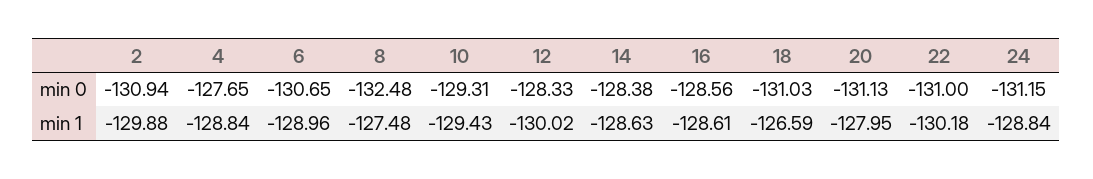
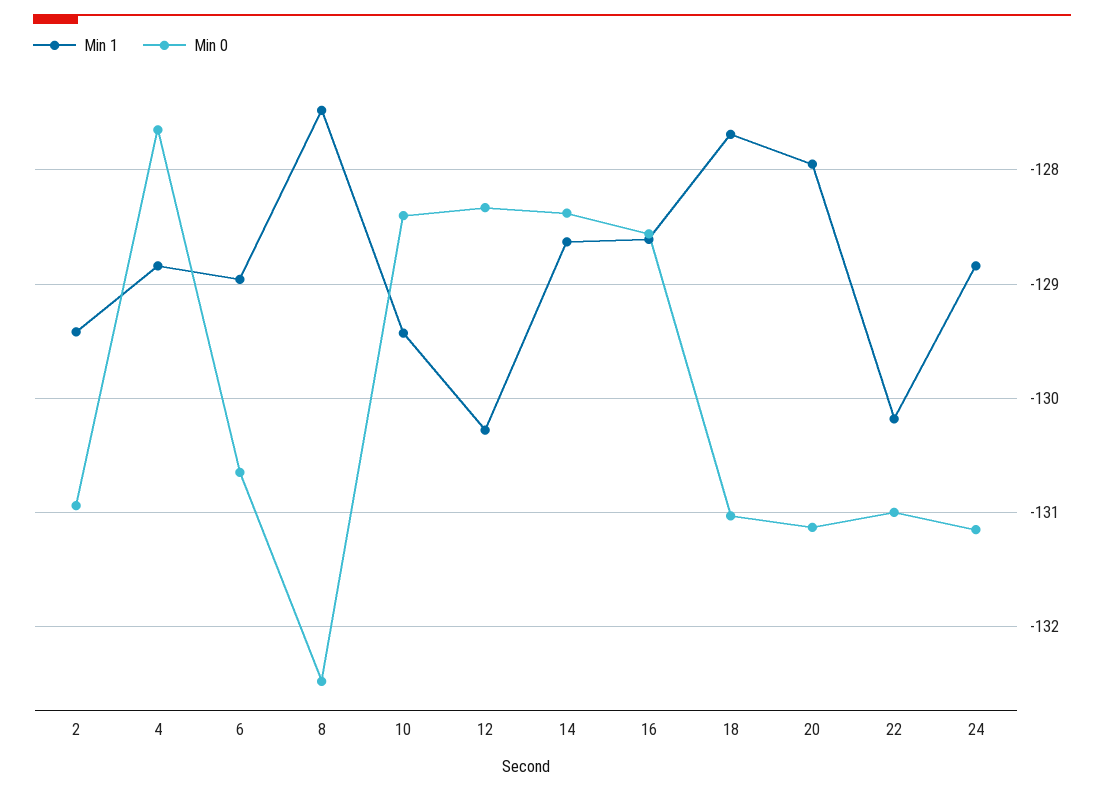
  {
    "min 0": {
      "2": -130.94,
      "4": -127.65,
      "6": -130.65,
      "8": -132.48,
-     "10": -129.31,
+     "10": -128.4,
      "12": -128.33,
      "14": -128.38,
      "16": -128.56,
      "18": -131.03,
      "20": -131.13,
      "22": -131,
      "24": -131.15
    },
    "min 1": {
-     "2": -129.88,
+     "2": -129.4,
      "4": -128.84,
      "6": -128.96,
      "8": -127.48,
      "10": -129.43,
-     "12": -130.02,
+     "12": -130.3,
      "14": -128.63,
      "16": -128.61,
-     "18": -126.59,
+     "18": -127.7,
      "20": -127.95,
      "22": -130.18,
      "24": -128.84
    }
  }

